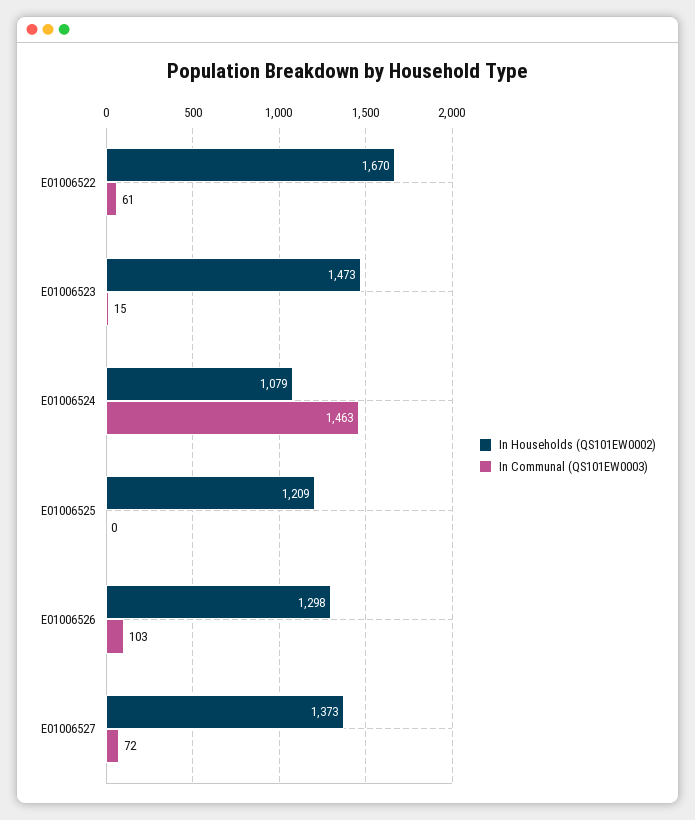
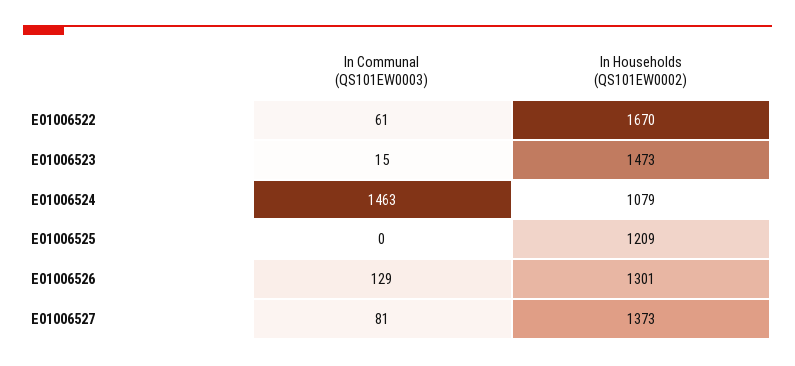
  {
    "In Households (QS101EW0002)": {
      "E01006522": 1670,
      "E01006523": 1473,
      "E01006524": 1079,
      "E01006525": 1209,
-     "E01006526": 1298,
+     "E01006526": 1301,
      "E01006527": 1373
    },
    "In Communal (QS101EW0003)": {
      "E01006522": 61,
      "E01006523": 15,
      "E01006524": 1463,
      "E01006525": 0,
-     "E01006526": 103,
+     "E01006526": 129,
-     "E01006527": 72
+     "E01006527": 81
    }
  }

